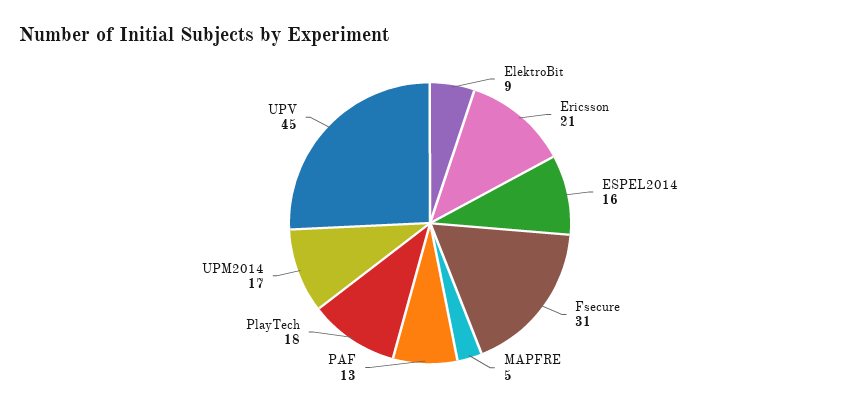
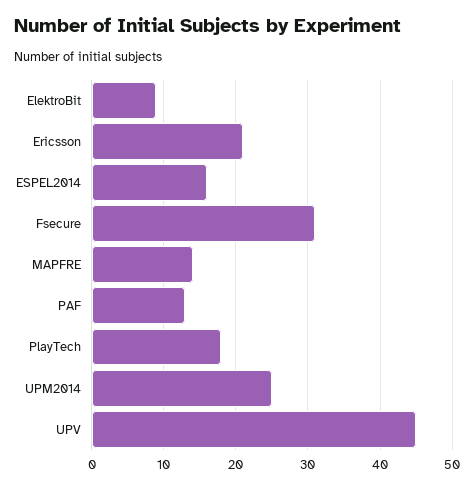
  {
    "ElektroBit": 9,
    "Ericsson": 21,
    "ESPEL2014": 16,
    "Fsecure": 31,
-   "MAPFRE": 5,
+   "MAPFRE": 14,
    "PAF": 13,
    "PlayTech": 18,
-   "UPM2014": 17,
+   "UPM2014": 25,
    "UPV": 45
  }

